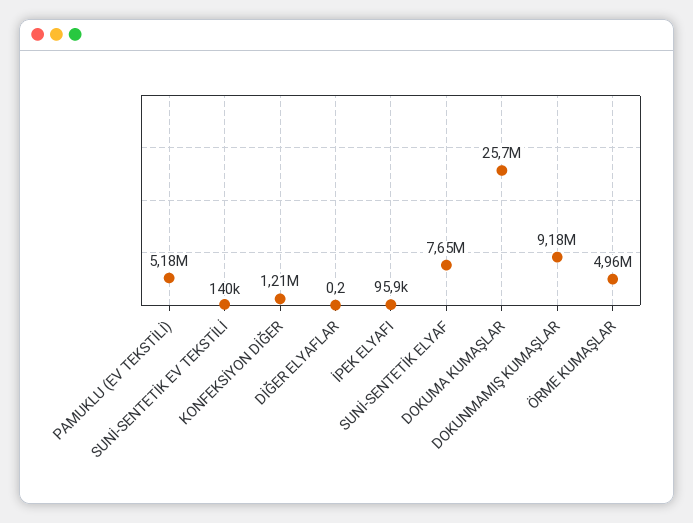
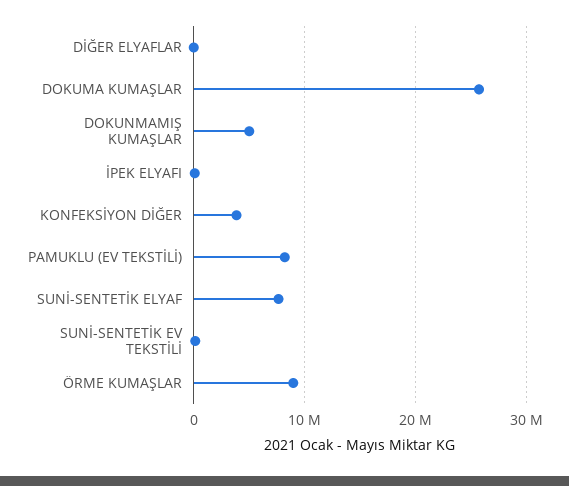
  {
-   "PAMUKLU (EV TEKSTİLİ)": 5180000,
+   "PAMUKLU (EV TEKSTİLİ)": 8000000,
    "SUNİ-SENTETİK EV TEKSTİLİ": 140000,
-   "KONFEKSİYON DİĞER": 1210000,
+   "KONFEKSİYON DİĞER": 4000000,
    "DİĞER ELYAFLAR": 0.2,
    "İPEK ELYAFI": 95900,
    "SUNİ-SENTETİK ELYAF": 7650000,
    "DOKUMA KUMAŞLAR": 25700000,
-   "DOKUNMAMIŞ KUMAŞLAR": 9180000,
+   "DOKUNMAMIŞ KUMAŞLAR": 5000000,
-   "ÖRME KUMAŞLAR": 4960000
+   "ÖRME KUMAŞLAR": 9000000
  }

